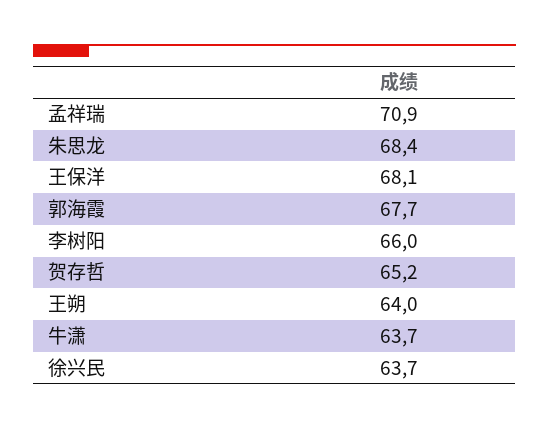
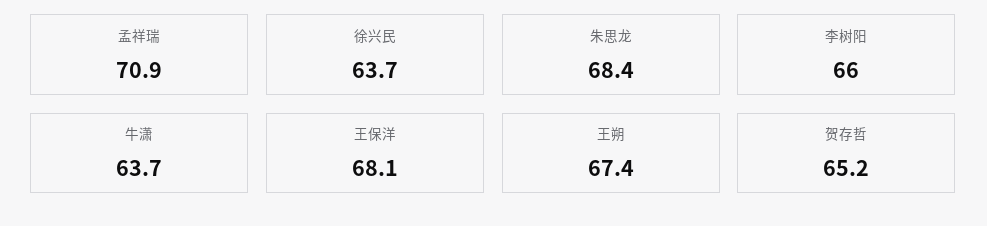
  {
    "孟祥瑞": 70.9,
    "朱思龙": 68.4,
    "王保洋": 68.1,
-   "郭海霞": 67.7,
    "李树阳": 66,
    "贺存哲": 65.2,
-   "王朔": 64,
+   "王朔": 67.4,
    "牛潇": 63.7,
    "徐兴民": 63.7
  }

